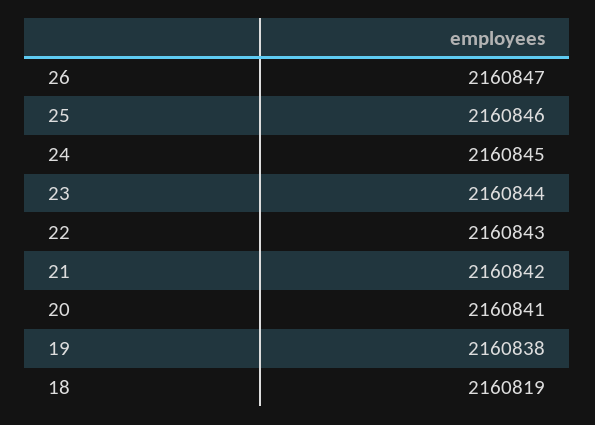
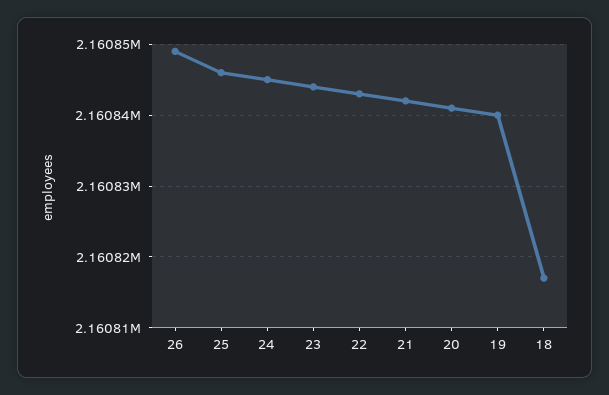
  {
-   "26": 2160847,
+   "26": 2160849,
    "25": 2160846,
    "24": 2160845,
    "23": 2160844,
    "22": 2160843,
    "21": 2160842,
    "20": 2160841,
-   "19": 2160838,
+   "19": 2160840,
-   "18": 2160819
+   "18": 2160817
  }

